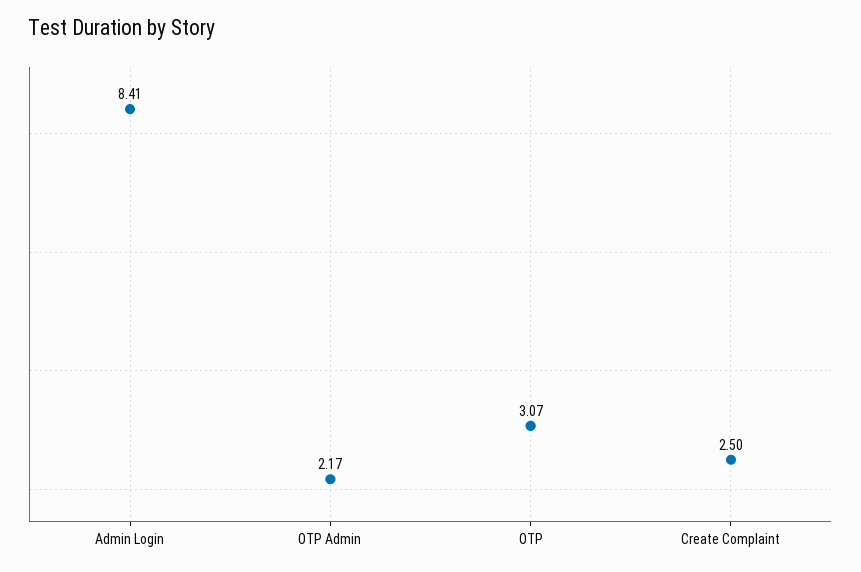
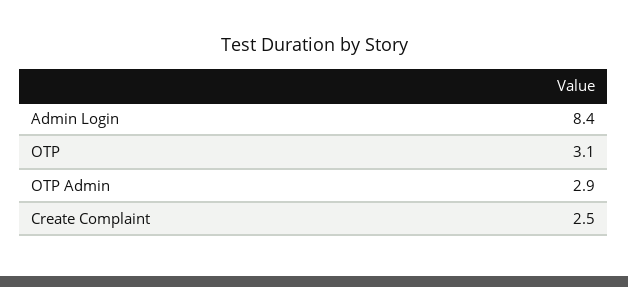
  {
    "Admin Login": 8.41,
-   "OTP Admin": 2.17,
+   "OTP Admin": 2.9,
    "OTP": 3.07,
    "Create Complaint": 2.5
  }

